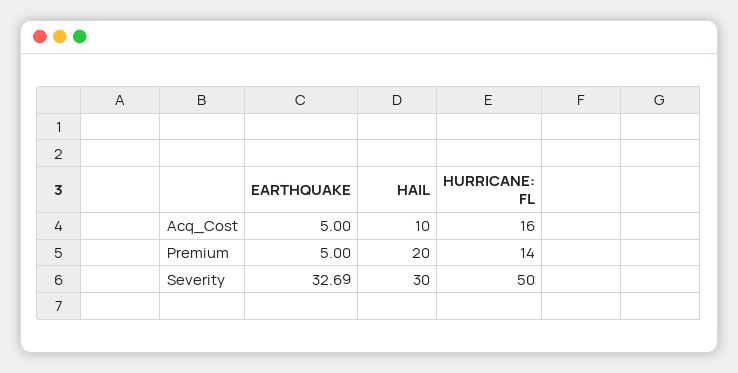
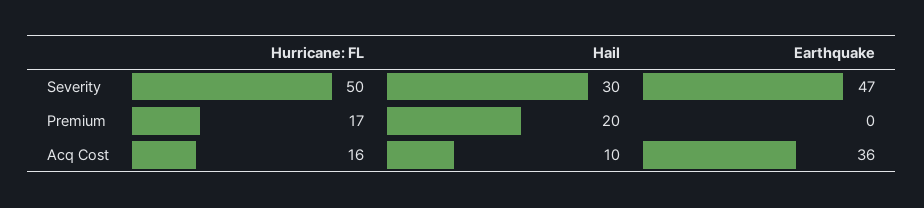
  {
    "EARTHQUAKE": {
-     "Acq_Cost": 5,
+     "Acq_Cost": 36,
-     "Premium": 5,
+     "Premium": 0,
-     "Severity": 32.69
+     "Severity": 47
    },
    "HAIL": {
      "Acq_Cost": 10,
      "Premium": 20,
      "Severity": 30
    },
    "HURRICANE: FL": {
      "Acq_Cost": 16,
-     "Premium": 14,
+     "Premium": 17,
      "Severity": 50
    }
  }

